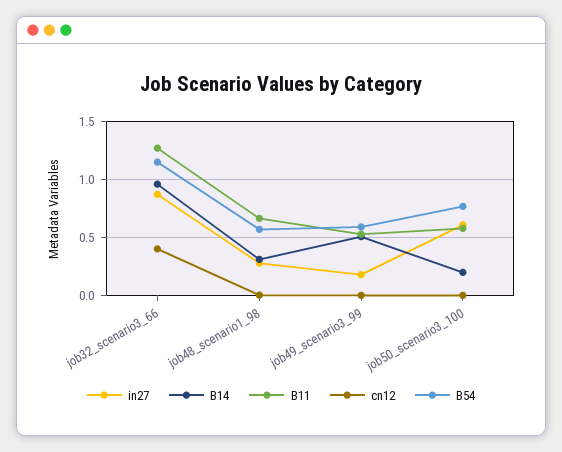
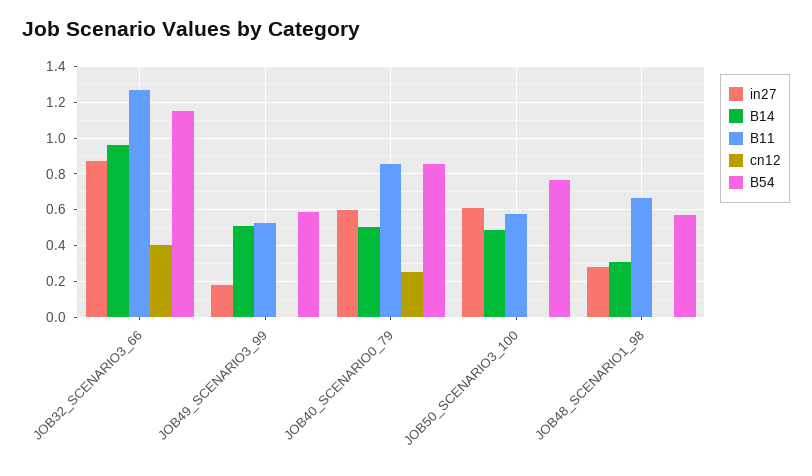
  {
    "in27": {
      "job32_scenario3_66": 0.85,
      "job48_scenario1_98": 0.3,
      "job49_scenario3_99": 0.2,
-     "job50_scenario3_100": 0.6
+     "job50_scenario3_100": 0.6,
+     "JOB40_SCENARIO0_79": 0.6
    },
    "B14": {
      "job32_scenario3_66": 0.95,
      "job48_scenario1_98": 0.3,
      "job49_scenario3_99": 0.5,
-     "job50_scenario3_100": 0.2
+     "job50_scenario3_100": 0.5,
+     "JOB40_SCENARIO0_79": 0.5
    },
    "B11": {
      "job32_scenario3_66": 1.25,
      "job48_scenario1_98": 0.65,
      "job49_scenario3_99": 0.55,
-     "job50_scenario3_100": 0.6
+     "job50_scenario3_100": 0.6,
+     "JOB40_SCENARIO0_79": 0.85
    },
    "cn12": {
      "job32_scenario3_66": 0.4,
      "job48_scenario1_98": 0,
      "job49_scenario3_99": 0,
-     "job50_scenario3_100": 0
+     "job50_scenario3_100": 0,
+     "JOB40_SCENARIO0_79": 0.25
    },
    "B54": {
      "job32_scenario3_66": 1.15,
      "job48_scenario1_98": 0.55,
      "job49_scenario3_99": 0.6,
-     "job50_scenario3_100": 0.75
+     "job50_scenario3_100": 0.75,
+     "JOB40_SCENARIO0_79": 0.85
    }
  }

